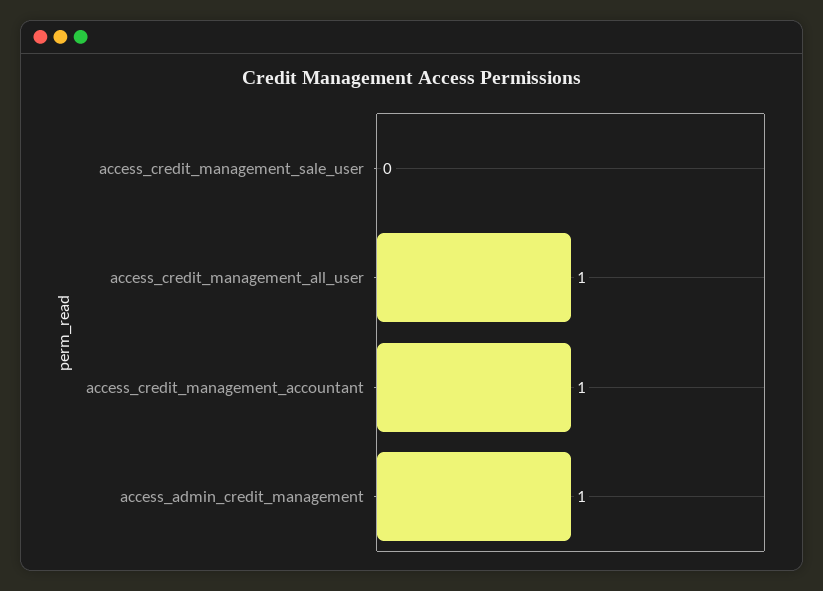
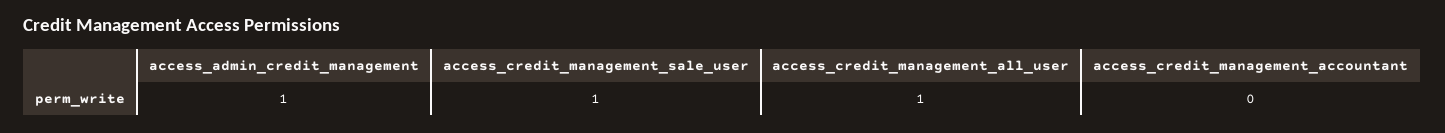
  {
-   "access_credit_management_sale_user": 0,
+   "access_credit_management_sale_user": 1,
    "access_credit_management_all_user": 1,
-   "access_credit_management_accountant": 1,
+   "access_credit_management_accountant": 0,
    "access_admin_credit_management": 1
  }

